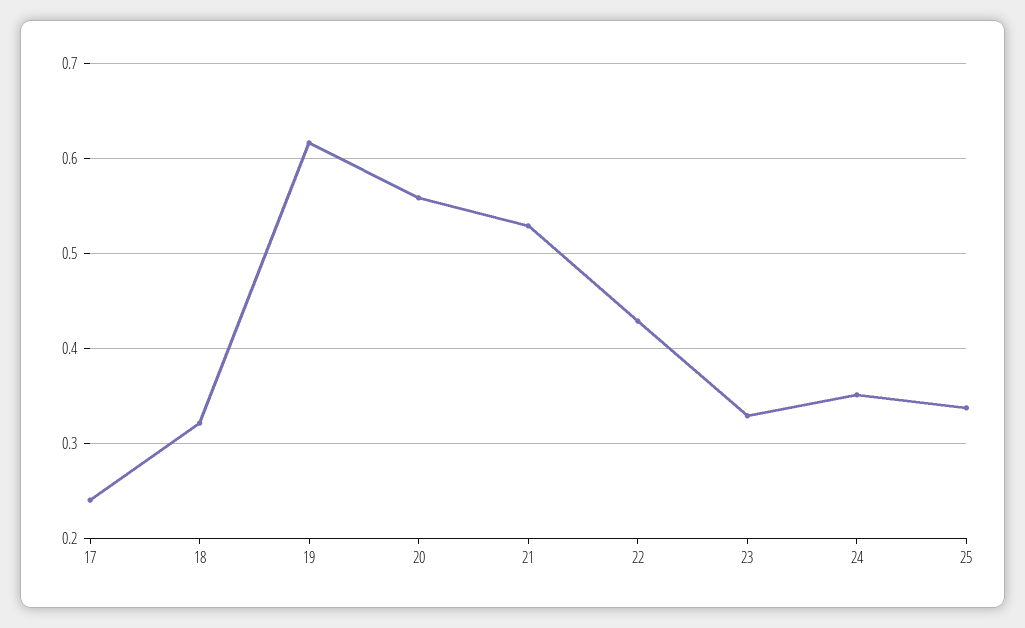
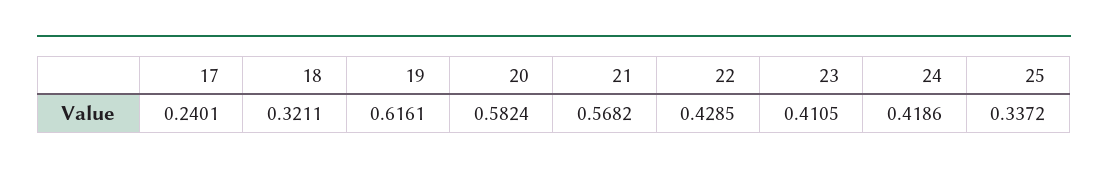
  {
    "17": 0.2401,
    "18": 0.3211,
    "19": 0.6161,
-   "20": 0.56,
+   "20": 0.5824,
-   "21": 0.53,
+   "21": 0.5682,
    "22": 0.4285,
-   "23": 0.33,
+   "23": 0.4105,
-   "24": 0.35,
+   "24": 0.4186,
    "25": 0.3372
  }

